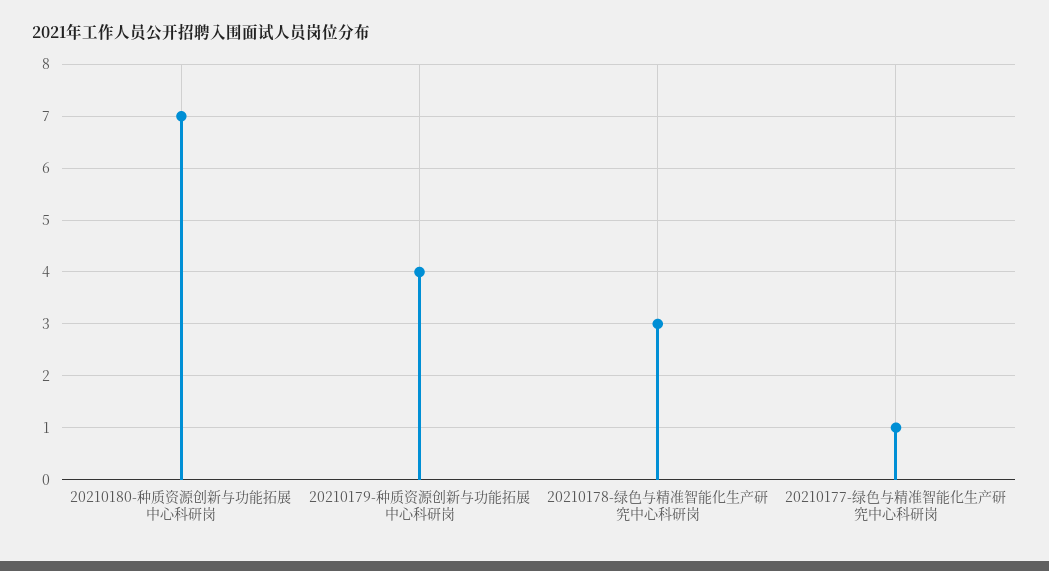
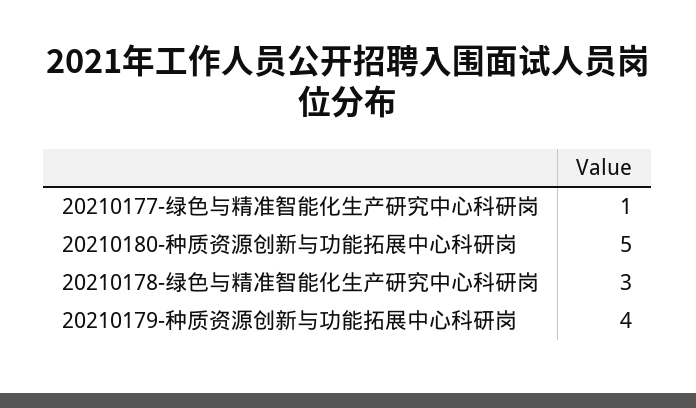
  {
-   "20210180-种质资源创新与功能拓展中心科研岗": 7,
+   "20210180-种质资源创新与功能拓展中心科研岗": 5,
    "20210179-种质资源创新与功能拓展中心科研岗": 4,
    "20210178-绿色与精准智能化生产研究中心科研岗": 3,
    "20210177-绿色与精准智能化生产研究中心科研岗": 1
  }

